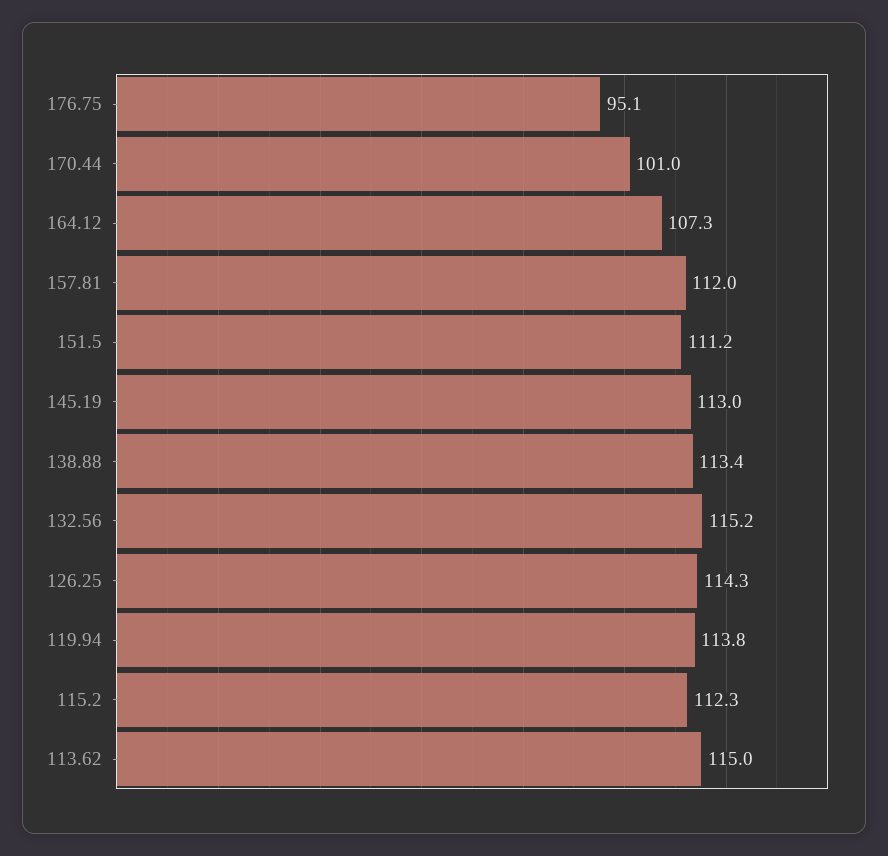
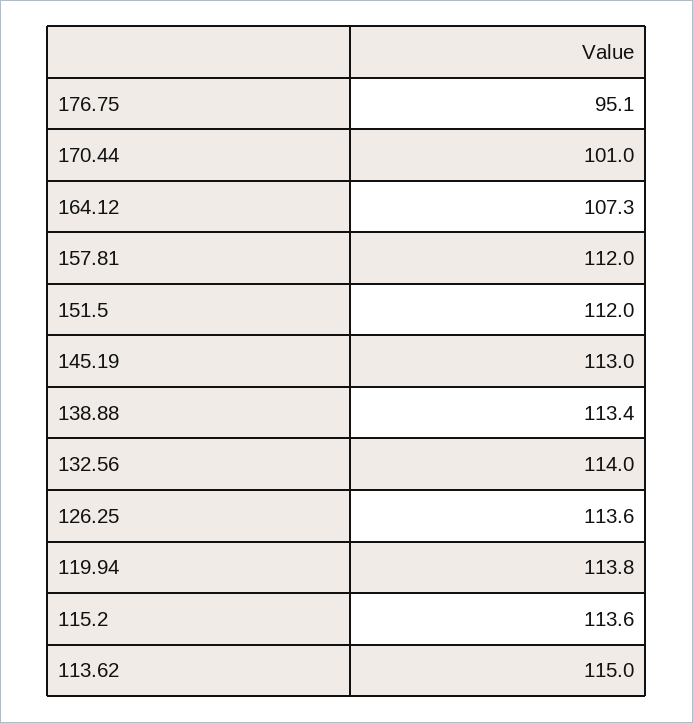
  {
    "176.75": 95.1,
    "170.44": 101,
    "164.12": 107.3,
    "157.81": 112,
-   "151.5": 111.2,
+   "151.5": 112,
    "145.19": 113,
    "138.88": 113.4,
-   "132.56": 115.2,
+   "132.56": 114,
-   "126.25": 114.3,
+   "126.25": 113.6,
    "119.94": 113.8,
-   "115.2": 112.3,
+   "115.2": 113.6,
    "113.62": 115
  }

